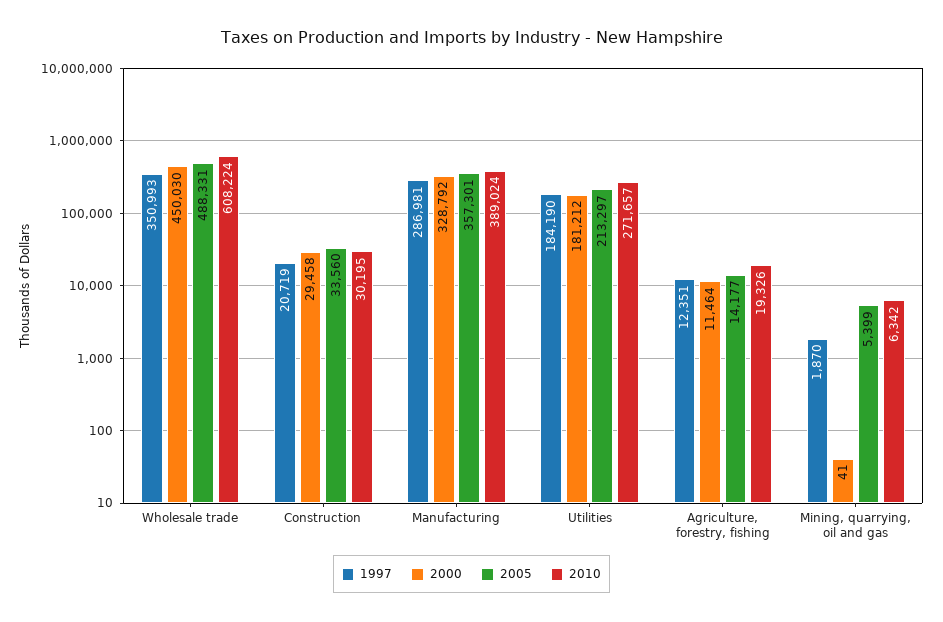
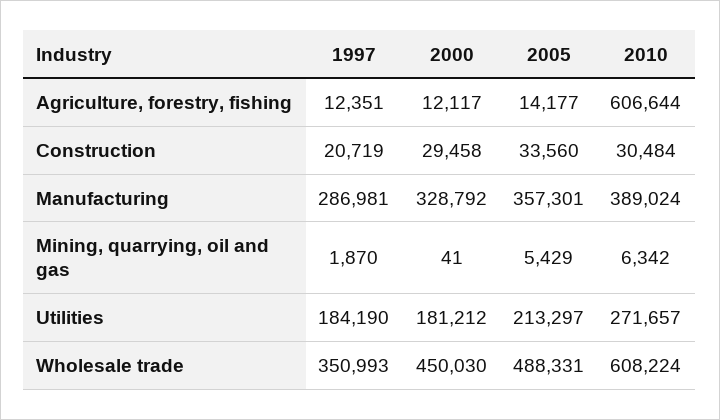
  {
    "1997": {
      "Wholesale trade": 350993,
      "Construction": 20719,
      "Manufacturing": 286981,
      "Utilities": 184190,
      "Agriculture, forestry, fishing": 12351,
      "Mining, quarrying, oil and gas": 1870
    },
    "2000": {
      "Wholesale trade": 450030,
      "Construction": 29458,
      "Manufacturing": 328792,
      "Utilities": 181212,
-     "Agriculture, forestry, fishing": 11464,
+     "Agriculture, forestry, fishing": 12117,
      "Mining, quarrying, oil and gas": 41
    },
    "2005": {
      "Wholesale trade": 488331,
      "Construction": 33560,
      "Manufacturing": 357301,
      "Utilities": 213297,
      "Agriculture, forestry, fishing": 14177,
-     "Mining, quarrying, oil and gas": 5399
+     "Mining, quarrying, oil and gas": 5429
    },
    "2010": {
      "Wholesale trade": 608224,
-     "Construction": 30195,
+     "Construction": 30484,
      "Manufacturing": 389024,
      "Utilities": 271657,
-     "Agriculture, forestry, fishing": 19326,
+     "Agriculture, forestry, fishing": 606644,
      "Mining, quarrying, oil and gas": 6342
    }
  }

